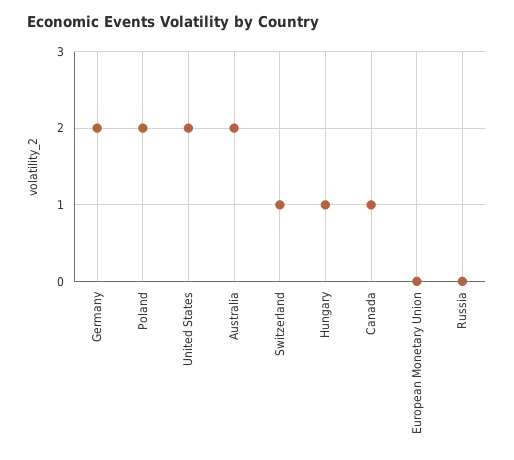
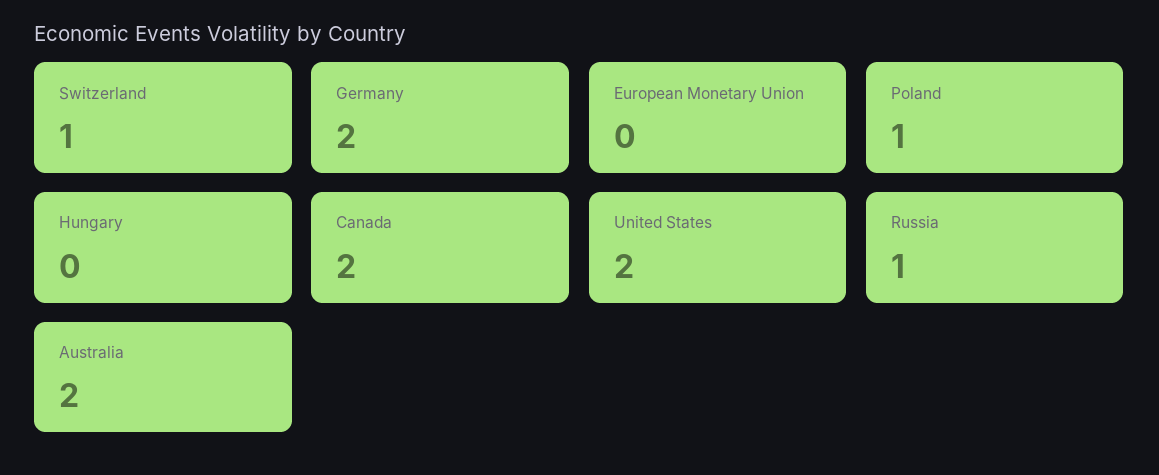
  {
    "Germany": 2,
-   "Poland": 2,
+   "Poland": 1,
    "United States": 2,
    "Australia": 2,
    "Switzerland": 1,
-   "Hungary": 1,
+   "Hungary": 0,
-   "Canada": 1,
+   "Canada": 2,
    "European Monetary Union": 0,
-   "Russia": 0
+   "Russia": 1
  }

